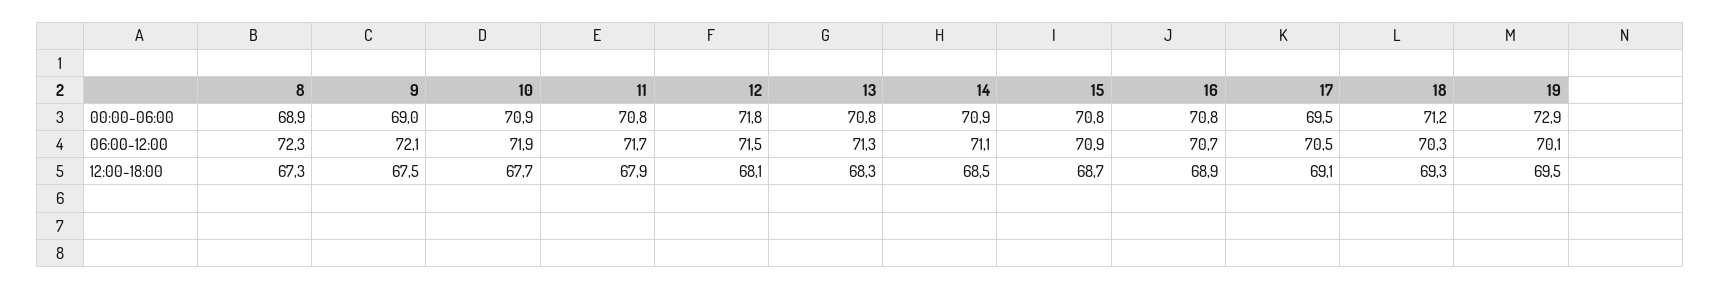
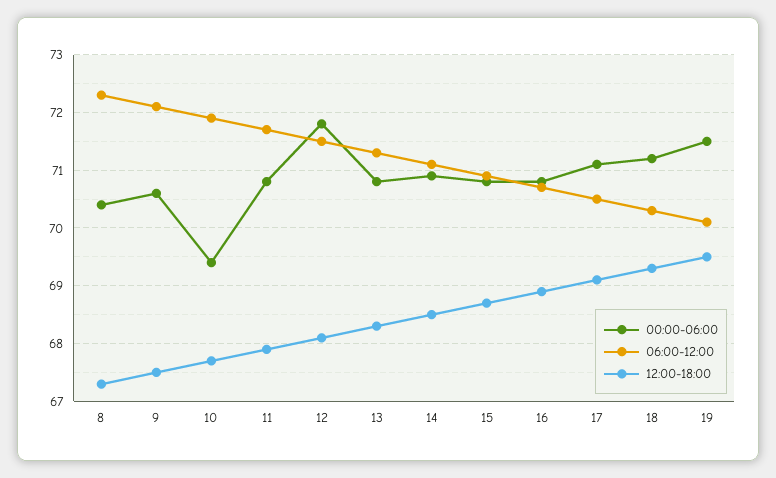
  {
    "00:00-06:00": {
-     "8": 68.9,
+     "8": 70.5,
-     "9": 69,
+     "9": 70.5,
-     "10": 70.9,
+     "10": 69.5,
      "11": 70.8,
      "12": 71.8,
      "13": 70.8,
      "14": 70.9,
      "15": 70.8,
      "16": 70.8,
-     "17": 69.5,
+     "17": 71,
      "18": 71.2,
-     "19": 72.9
+     "19": 71.5
    },
    "06:00-12:00": {
      "8": 72.3,
      "9": 72.1,
      "10": 71.9,
      "11": 71.7,
      "12": 71.5,
      "13": 71.3,
      "14": 71.1,
      "15": 70.9,
      "16": 70.7,
      "17": 70.5,
      "18": 70.3,
      "19": 70.1
    },
    "12:00-18:00": {
      "8": 67.3,
      "9": 67.5,
      "10": 67.7,
      "11": 67.9,
      "12": 68.1,
      "13": 68.3,
      "14": 68.5,
      "15": 68.7,
      "16": 68.9,
      "17": 69.1,
      "18": 69.3,
      "19": 69.5
    }
  }

